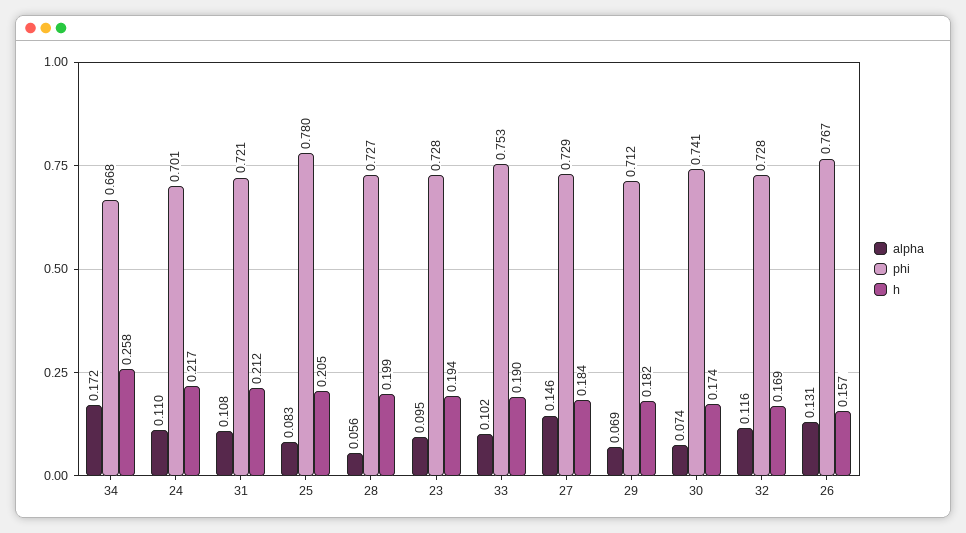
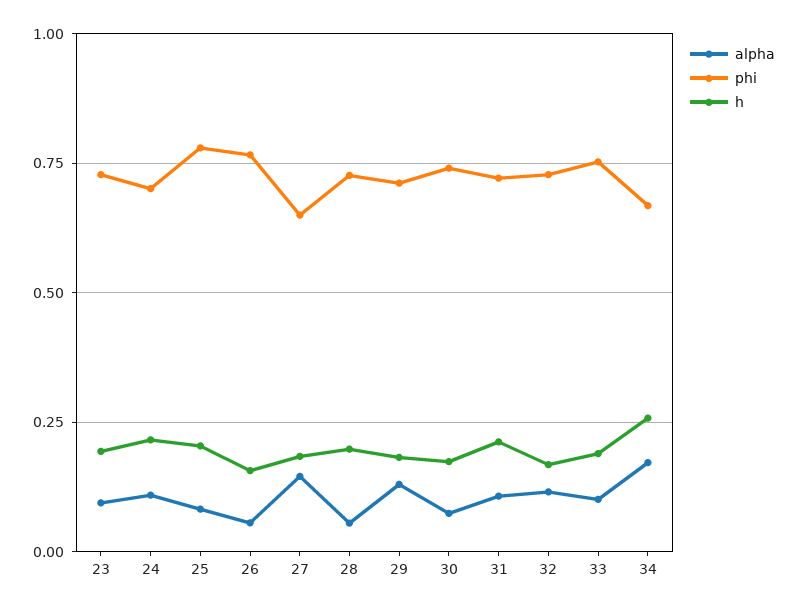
  {
    "alpha": {
      "34": 0.172,
      "24": 0.11,
      "31": 0.108,
      "25": 0.083,
      "28": 0.056,
      "23": 0.095,
      "33": 0.102,
      "27": 0.146,
-     "29": 0.069,
+     "29": 0.125,
      "30": 0.074,
      "32": 0.116,
-     "26": 0.131
+     "26": 0.05
    },
    "phi": {
      "34": 0.668,
      "24": 0.701,
      "31": 0.721,
      "25": 0.78,
      "28": 0.727,
      "23": 0.728,
      "33": 0.753,
-     "27": 0.729,
+     "27": 0.65,
      "29": 0.712,
      "30": 0.741,
      "32": 0.728,
      "26": 0.767
    },
    "h": {
      "34": 0.258,
      "24": 0.217,
      "31": 0.212,
      "25": 0.205,
      "28": 0.199,
      "23": 0.194,
      "33": 0.19,
      "27": 0.184,
      "29": 0.182,
      "30": 0.174,
      "32": 0.169,
      "26": 0.157
    }
  }

